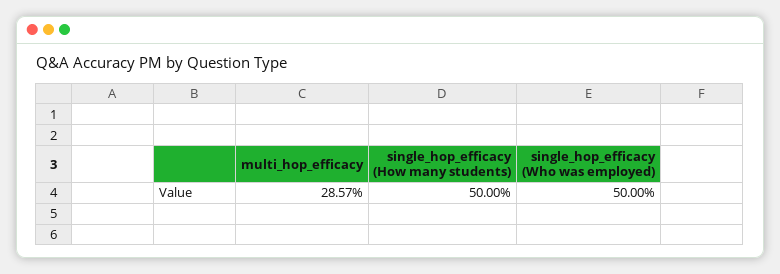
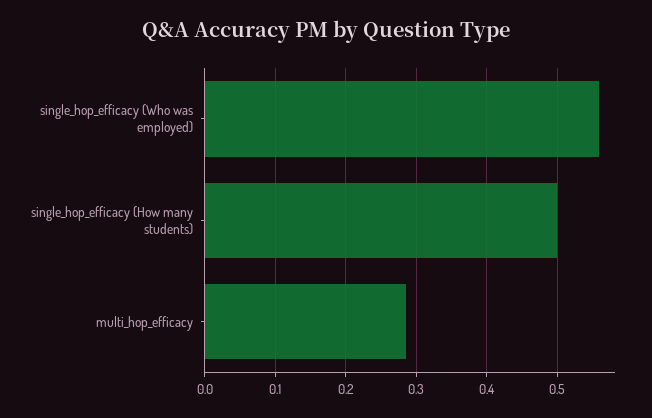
  {
    "multi_hop_efficacy": 0.2857,
    "single_hop_efficacy (How many students)": 0.5,
-   "single_hop_efficacy (Who was employed)": 0.5
+   "single_hop_efficacy (Who was employed)": 0.56
  }

